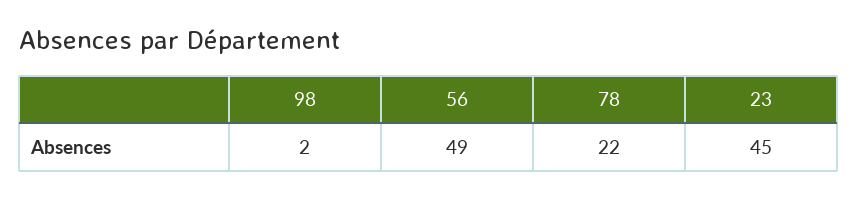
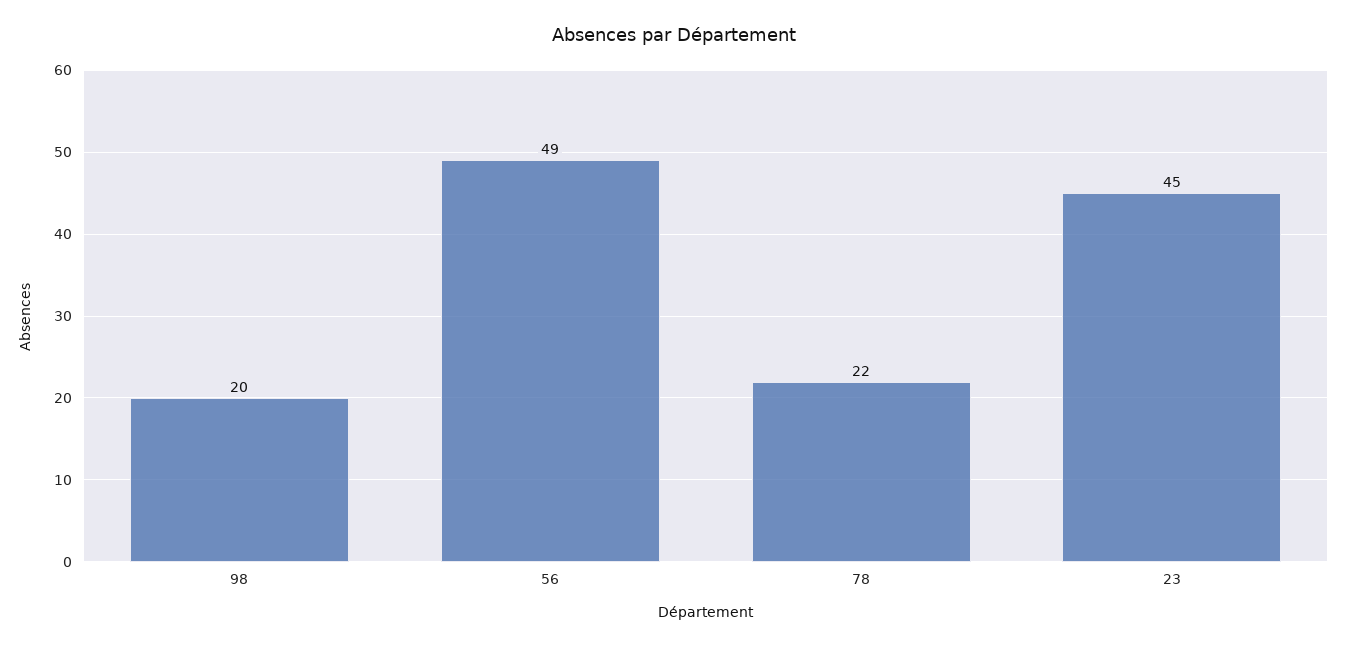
  {
-   "98": 2,
+   "98": 20,
    "56": 49,
    "78": 22,
    "23": 45
  }

